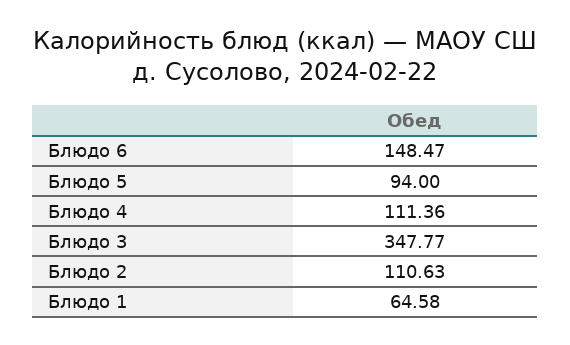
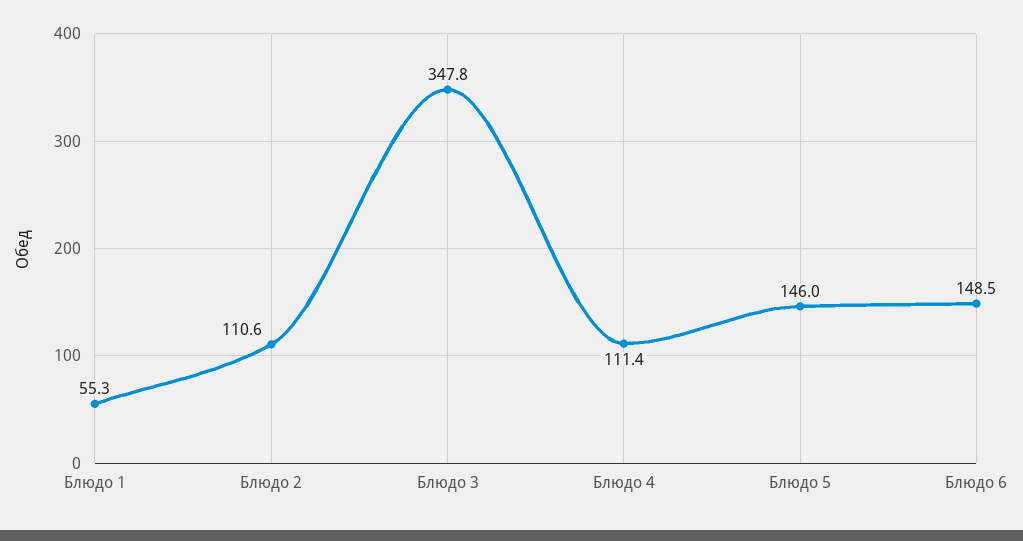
  {
    "Блюдо 6": 148.47,
-   "Блюдо 5": 94,
+   "Блюдо 5": 146,
    "Блюдо 4": 111.36,
    "Блюдо 3": 347.77,
    "Блюдо 2": 110.63,
-   "Блюдо 1": 64.58
+   "Блюдо 1": 55.3
  }

